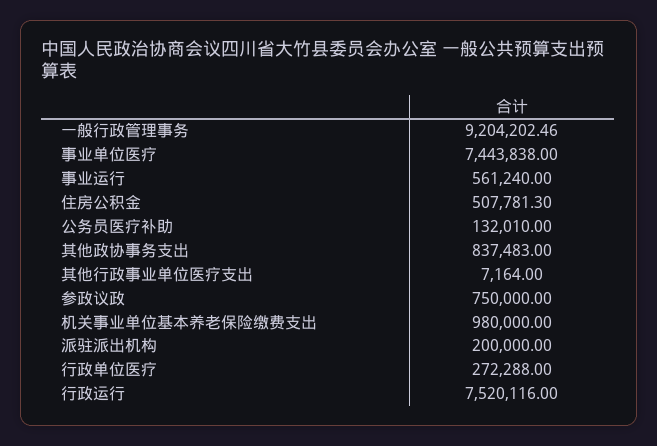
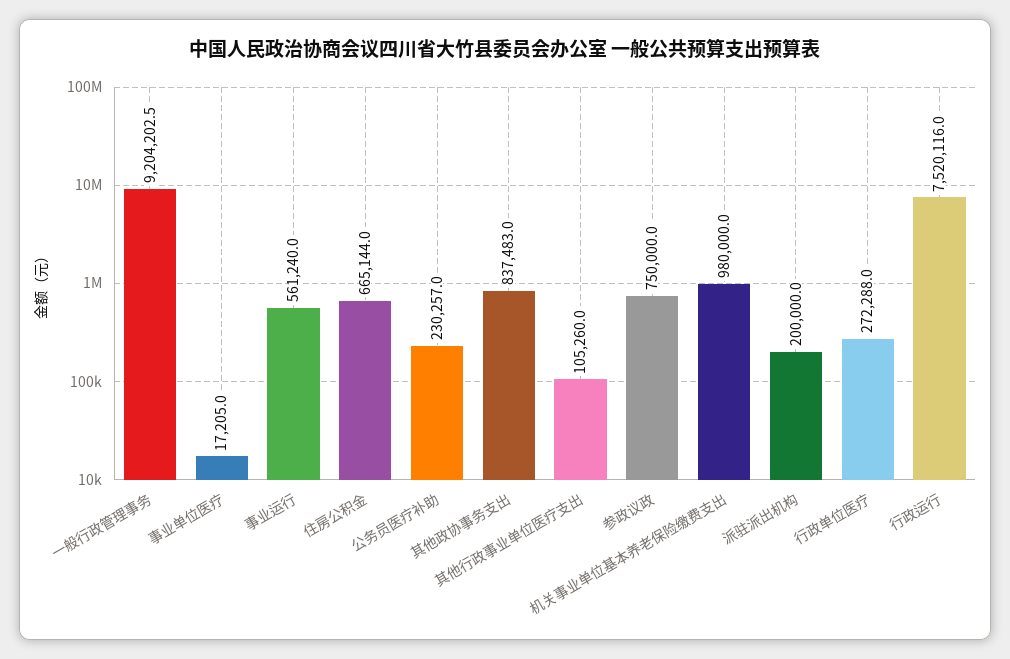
  {
    "一般行政管理事务": 9204202.46,
-   "事业单位医疗": 7443838,
+   "事业单位医疗": 17205,
    "事业运行": 561240,
-   "住房公积金": 507781.3,
+   "住房公积金": 665144,
-   "公务员医疗补助": 132010,
+   "公务员医疗补助": 230257,
    "其他政协事务支出": 837483,
-   "其他行政事业单位医疗支出": 7164,
+   "其他行政事业单位医疗支出": 105260,
    "参政议政": 750000,
    "机关事业单位基本养老保险缴费支出": 980000,
    "派驻派出机构": 200000,
    "行政单位医疗": 272288,
    "行政运行": 7520116
  }

